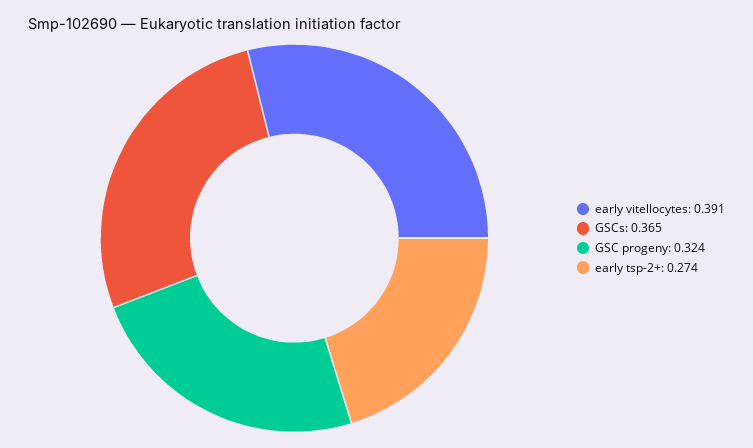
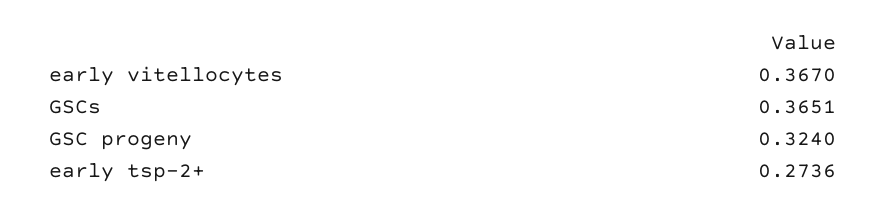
  {
-   "early vitellocytes": 0.391,
+   "early vitellocytes": 0.367,
    "GSCs": 0.3651,
    "GSC progeny": 0.324,
    "early tsp-2+": 0.2736
  }

